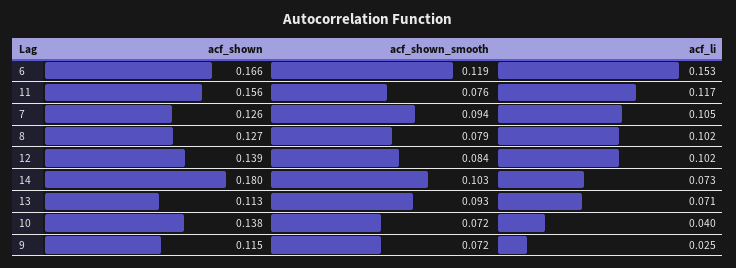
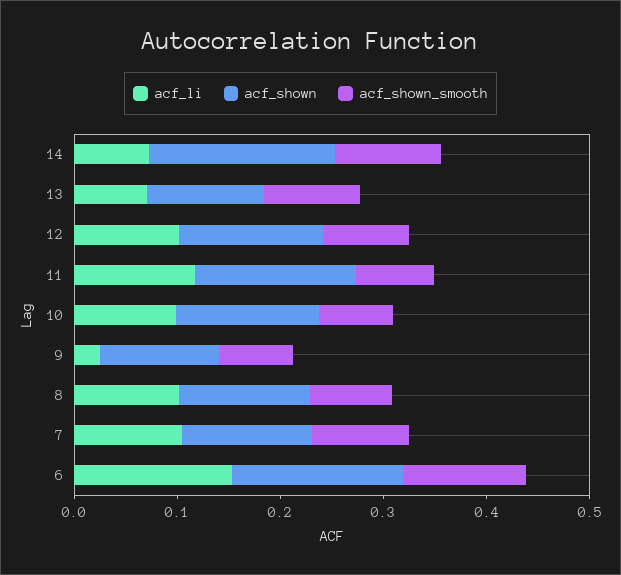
  {
    "acf_shown": {
      "6": 0.166,
      "11": 0.156,
      "7": 0.126,
      "8": 0.127,
      "12": 0.139,
      "14": 0.18,
      "13": 0.113,
      "10": 0.138,
      "9": 0.115
    },
    "acf_shown_smooth": {
      "6": 0.119,
      "11": 0.076,
      "7": 0.094,
      "8": 0.079,
      "12": 0.084,
      "14": 0.103,
      "13": 0.093,
      "10": 0.072,
      "9": 0.072
    },
    "acf_li": {
      "6": 0.153,
      "11": 0.117,
      "7": 0.105,
      "8": 0.102,
      "12": 0.102,
      "14": 0.073,
      "13": 0.071,
-     "10": 0.04,
+     "10": 0.1,
      "9": 0.025
    }
  }

